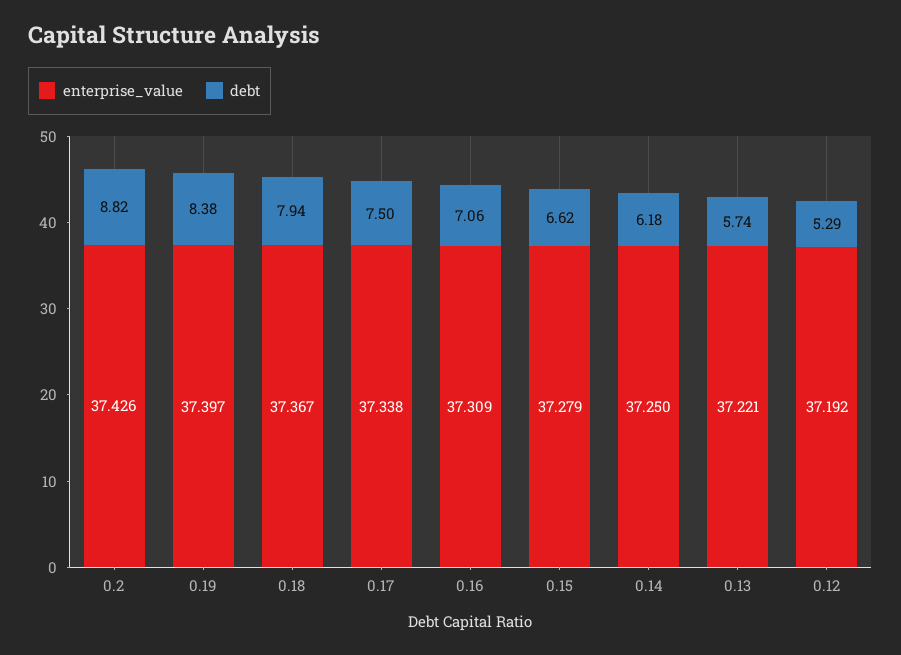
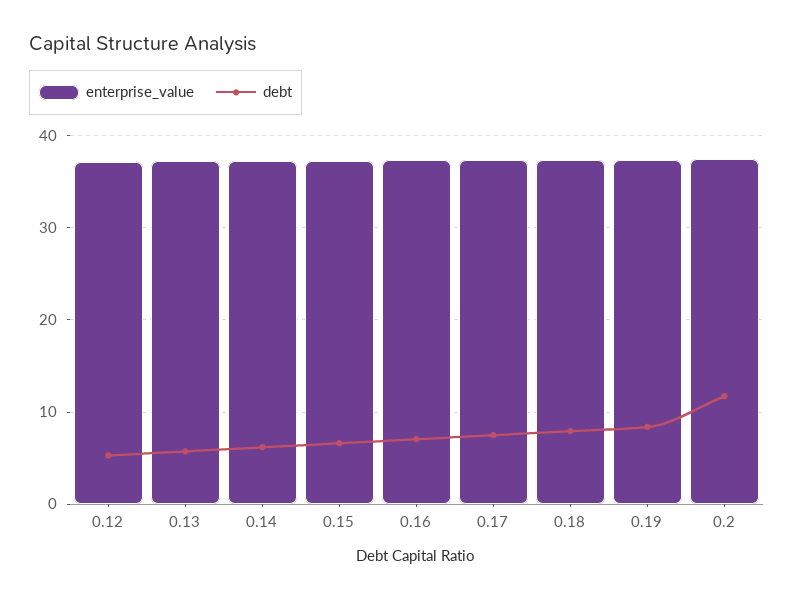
  {
    "enterprise_value": {
      "0.2": 37.426,
      "0.19": 37.397,
      "0.18": 37.367,
      "0.17": 37.338,
      "0.16": 37.309,
      "0.15": 37.279,
      "0.14": 37.25,
      "0.13": 37.221,
      "0.12": 37.192
    },
    "debt": {
-     "0.2": 8.82,
+     "0.2": 12,
      "0.19": 8.38,
      "0.18": 7.94,
      "0.17": 7.5,
      "0.16": 7.06,
      "0.15": 6.62,
      "0.14": 6.18,
      "0.13": 5.74,
      "0.12": 5.29
    }
  }

